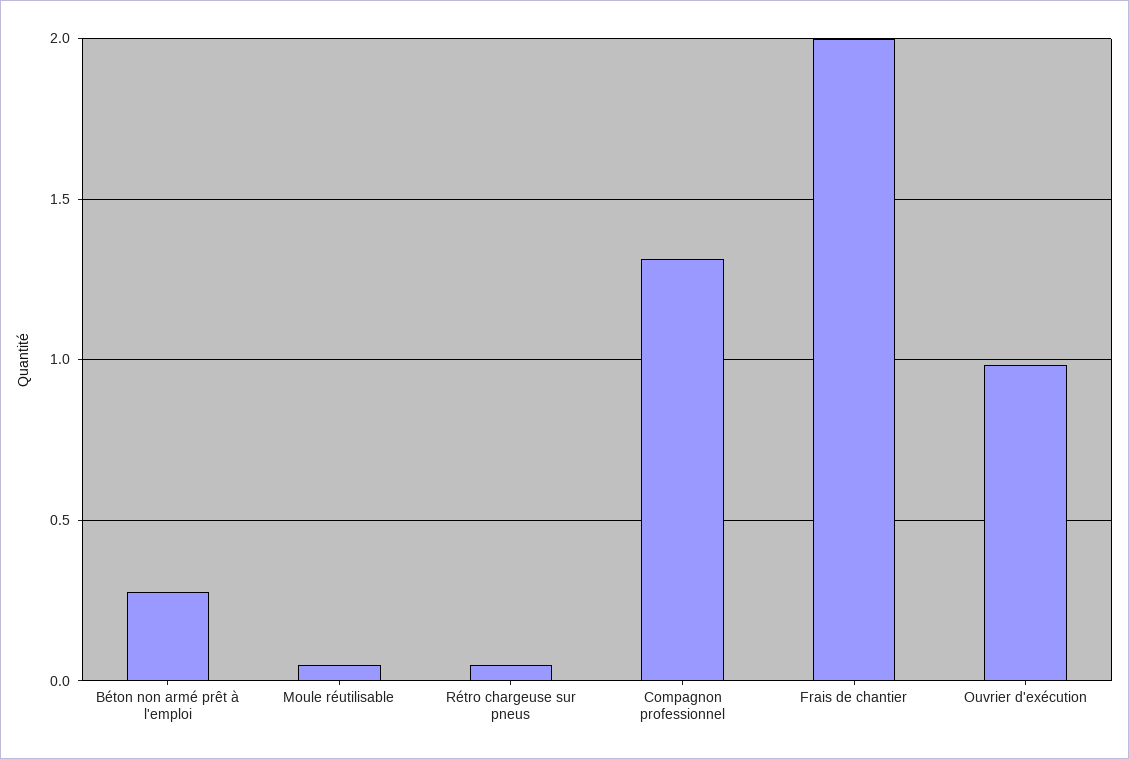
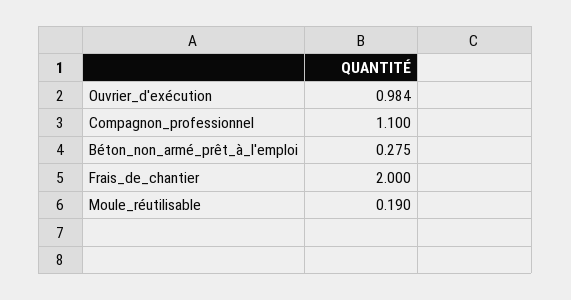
  {
    "Béton non armé prêt à l'emploi": 0.275,
-   "Moule réutilisable": 0.05,
+   "Moule réutilisable": 0.19,
-   "Rétro chargeuse sur pneus": 0.05,
-   "Compagnon professionnel": 1.3,
+   "Compagnon professionnel": 1.1,
    "Frais de chantier": 2,
    "Ouvrier d'exécution": 0.984
  }

